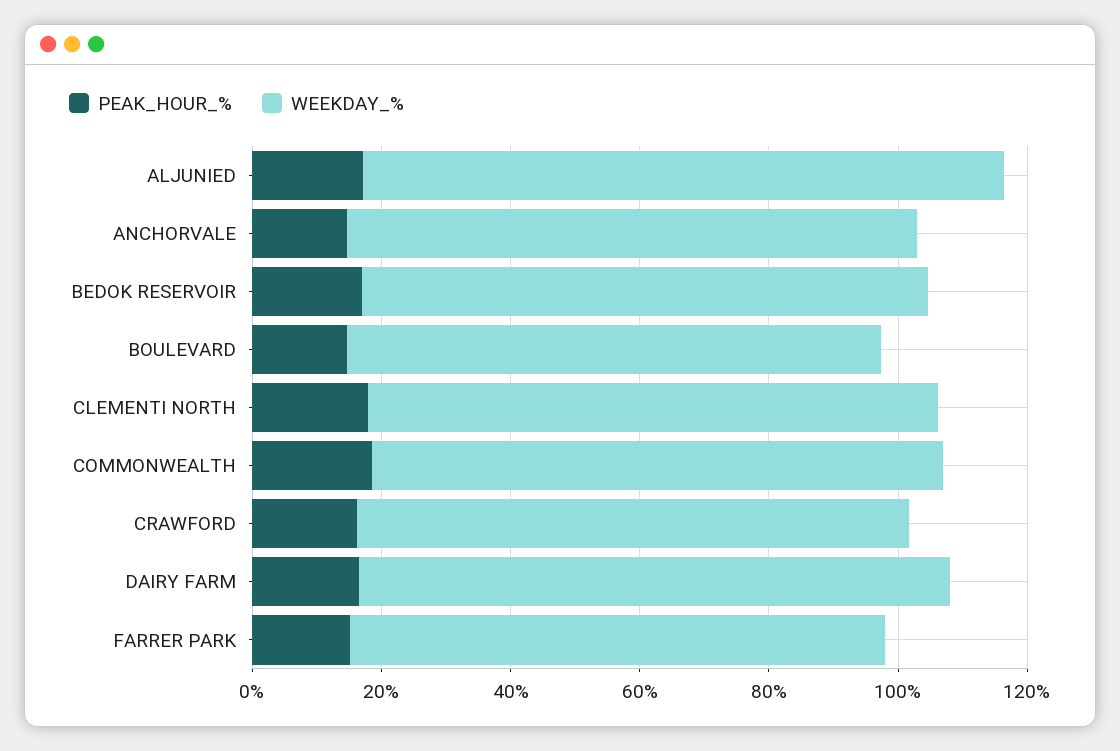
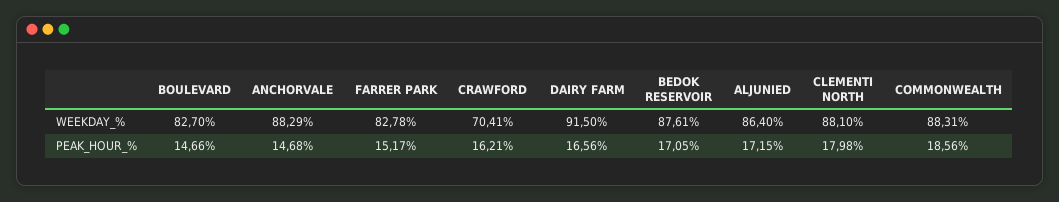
  {
    "PEAK_HOUR_%": {
      "ALJUNIED": 17.15,
      "ANCHORVALE": 14.68,
      "BEDOK RESERVOIR": 17.05,
      "BOULEVARD": 14.66,
      "CLEMENTI NORTH": 17.98,
      "COMMONWEALTH": 18.56,
      "CRAWFORD": 16.21,
      "DAIRY FARM": 16.56,
      "FARRER PARK": 15.17
    },
    "WEEKDAY_%": {
-     "ALJUNIED": 100,
+     "ALJUNIED": 86.4,
      "ANCHORVALE": 88.29,
      "BEDOK RESERVOIR": 87.61,
      "BOULEVARD": 82.7,
      "CLEMENTI NORTH": 88.1,
      "COMMONWEALTH": 88.31,
-     "CRAWFORD": 85,
+     "CRAWFORD": 70.41,
      "DAIRY FARM": 91.5,
      "FARRER PARK": 82.78
    }
  }

